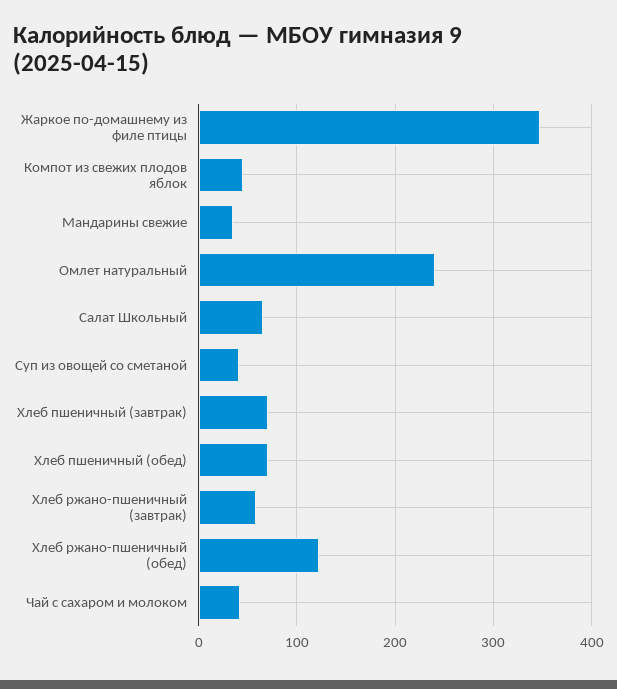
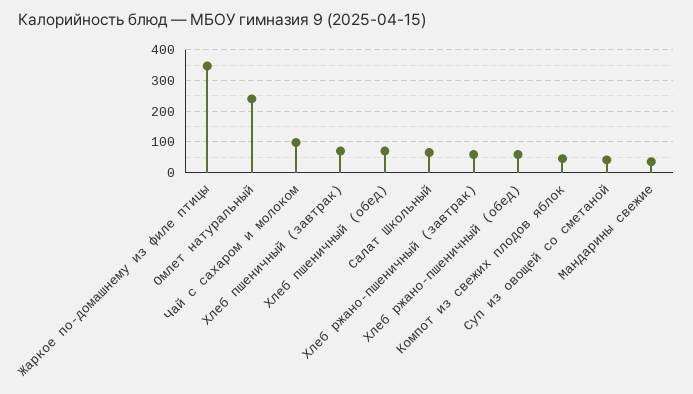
  {
    "Жаркое по-домашнему из филе птицы": 350,
    "Компот из свежих плодов яблок": 50,
    "Мандарины свежие": 40,
    "Омлет натуральный": 240,
    "Салат Школьный": 70,
    "Суп из овощей со сметаной": 40,
    "Хлеб пшеничный (завтрак)": 70,
    "Хлеб пшеничный (обед)": 70,
    "Хлеб ржано-пшеничный (завтрак)": 60,
-   "Хлеб ржано-пшеничный (обед)": 120,
+   "Хлеб ржано-пшеничный (обед)": 60,
-   "Чай с сахаром и молоком": 40
+   "Чай с сахаром и молоком": 100
  }

